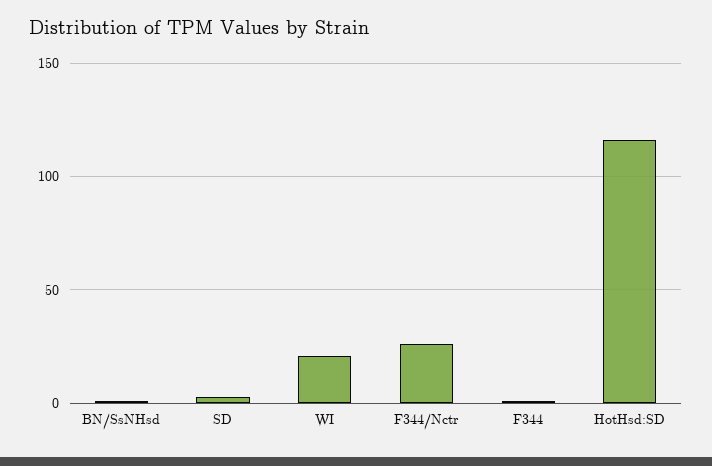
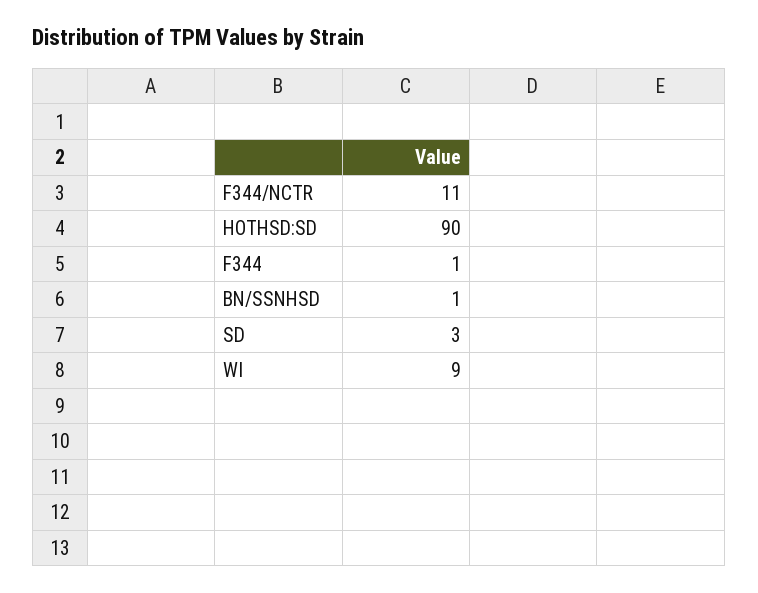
  {
    "BN/SsNHsd": 1,
    "SD": 3,
-   "WI": 20,
+   "WI": 9,
-   "F344/Nctr": 25,
+   "F344/Nctr": 11,
    "F344": 1,
-   "HotHsd:SD": 115
+   "HotHsd:SD": 90
  }

